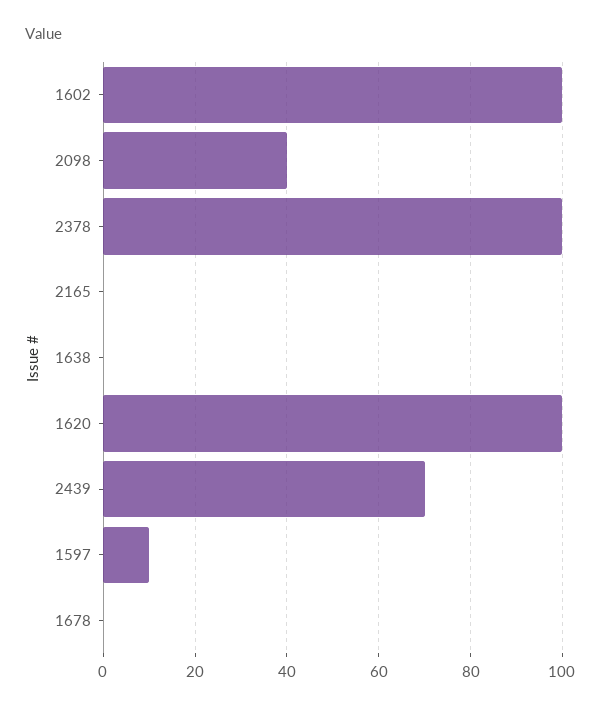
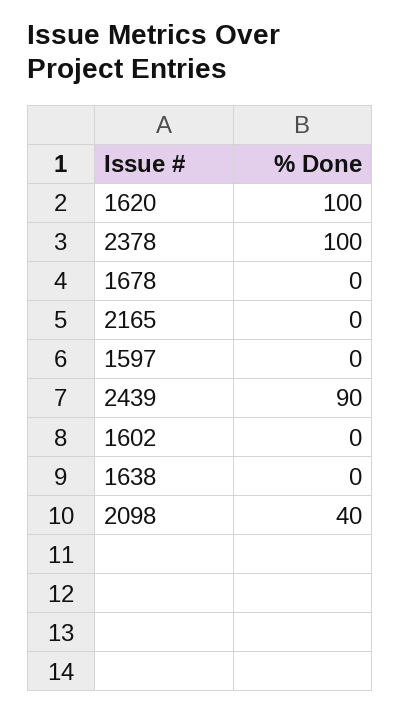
  {
-   "1602": 100,
+   "1602": 0,
    "2098": 40,
    "2378": 100,
    "2165": 0,
    "1638": 0,
    "1620": 100,
-   "2439": 70,
+   "2439": 90,
-   "1597": 10,
+   "1597": 0,
    "1678": 0
  }

